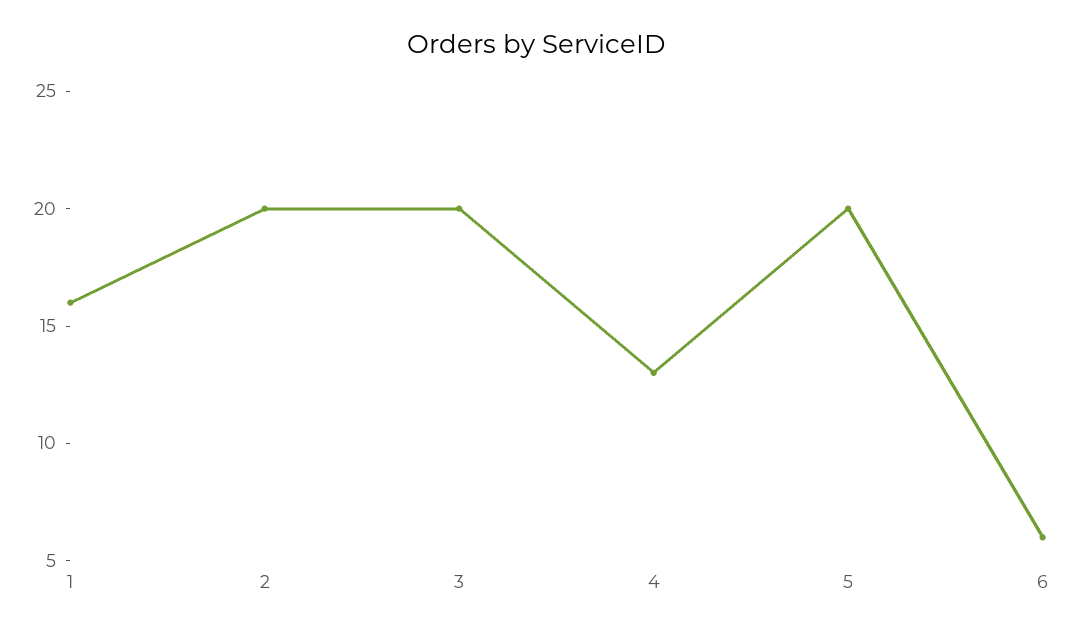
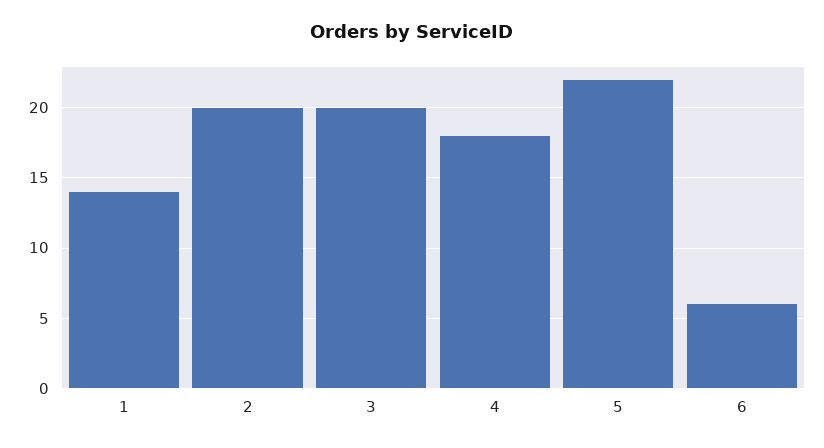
  {
-   "1": 16,
+   "1": 14,
    "2": 20,
    "3": 20,
-   "4": 13,
+   "4": 18,
-   "5": 20,
+   "5": 22,
    "6": 6
  }

